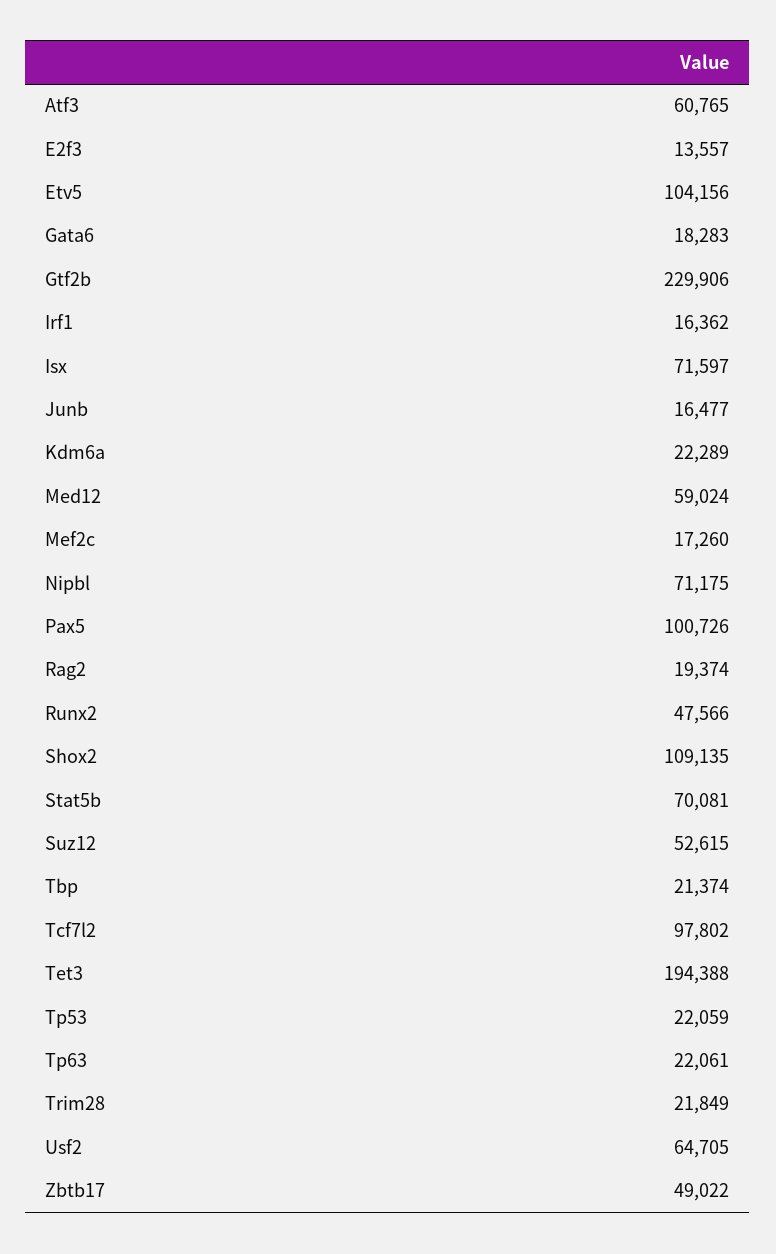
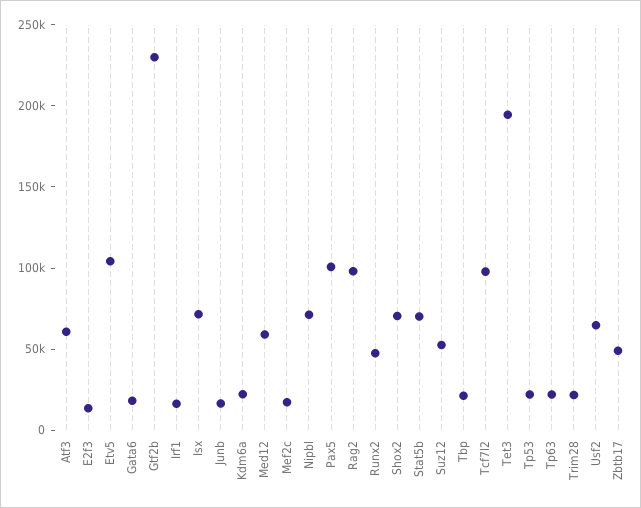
  {
    "Atf3": 60765,
    "E2f3": 13557,
    "Etv5": 104156,
    "Gata6": 18283,
    "Gtf2b": 229906,
    "Irf1": 16362,
    "Isx": 71597,
    "Junb": 16477,
    "Kdm6a": 22289,
    "Med12": 59024,
    "Mef2c": 17260,
    "Nipbl": 71175,
    "Pax5": 100726,
-   "Rag2": 19374,
+   "Rag2": 100000,
    "Runx2": 47566,
-   "Shox2": 109135,
+   "Shox2": 70000,
    "Stat5b": 70081,
    "Suz12": 52615,
    "Tbp": 21374,
    "Tcf7l2": 97802,
    "Tet3": 194388,
    "Tp53": 22059,
    "Tp63": 22061,
    "Trim28": 21849,
    "Usf2": 64705,
    "Zbtb17": 49022
  }

